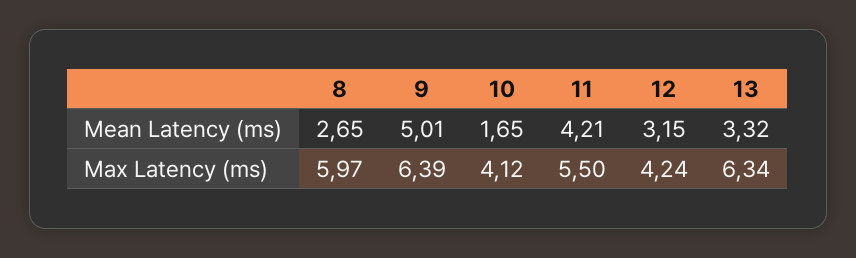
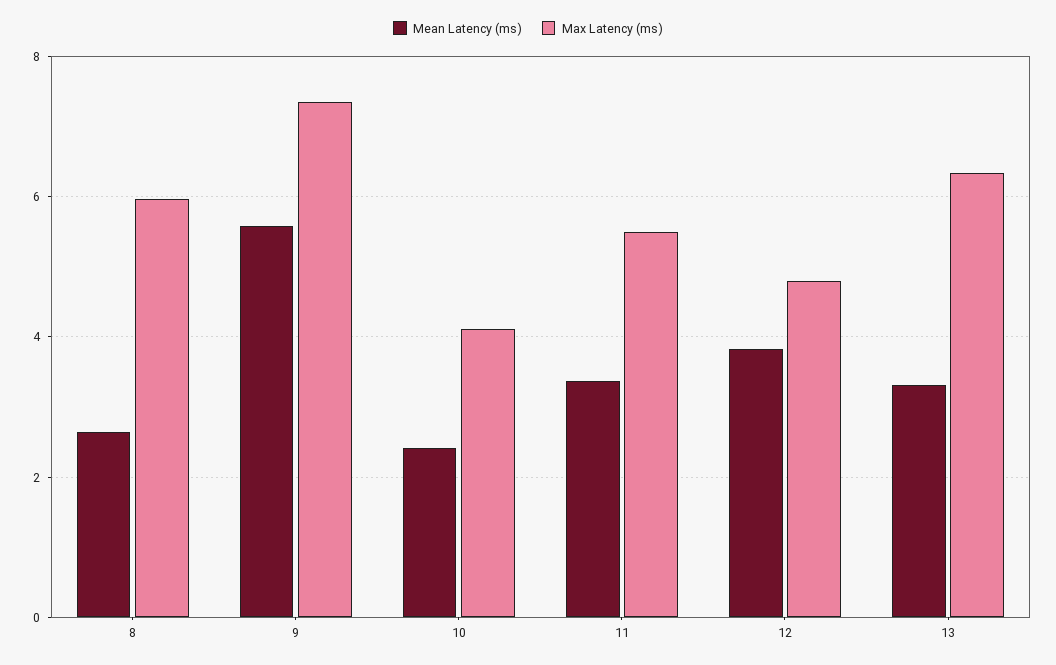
  {
    "Mean Latency (ms)": {
      "8": 2.65,
-     "9": 5.01,
+     "9": 5.6,
-     "10": 1.65,
+     "10": 2.4,
-     "11": 4.21,
+     "11": 3.4,
-     "12": 3.15,
+     "12": 3.8,
      "13": 3.32
    },
    "Max Latency (ms)": {
      "8": 5.97,
-     "9": 6.39,
+     "9": 7.4,
      "10": 4.12,
      "11": 5.5,
-     "12": 4.24,
+     "12": 4.8,
      "13": 6.34
    }
  }

